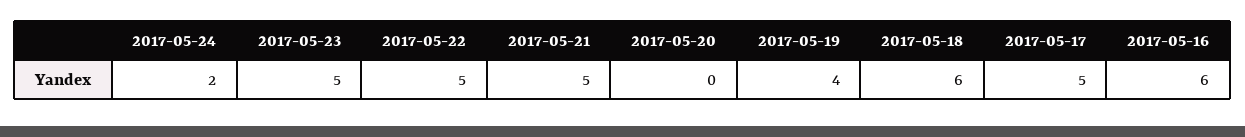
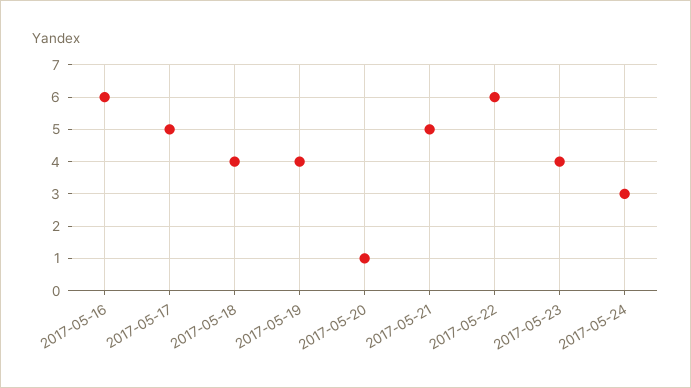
  {
-   "2017-05-24": 2,
+   "2017-05-24": 3,
-   "2017-05-23": 5,
+   "2017-05-23": 4,
-   "2017-05-22": 5,
+   "2017-05-22": 6,
    "2017-05-21": 5,
-   "2017-05-20": 0,
+   "2017-05-20": 1,
    "2017-05-19": 4,
-   "2017-05-18": 6,
+   "2017-05-18": 4,
    "2017-05-17": 5,
    "2017-05-16": 6
  }

